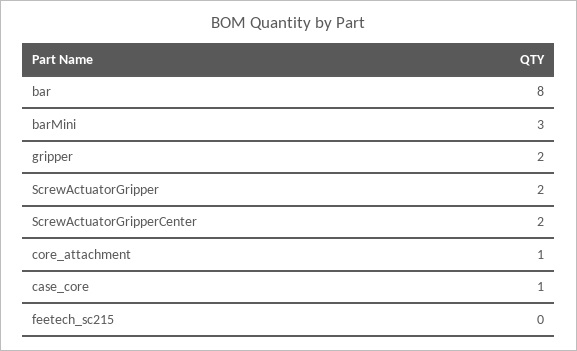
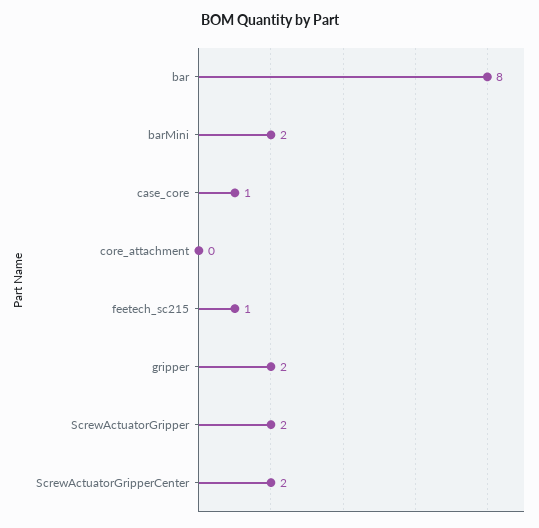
  {
    "bar": 8,
-   "barMini": 3,
+   "barMini": 2,
    "gripper": 2,
    "ScrewActuatorGripper": 2,
    "ScrewActuatorGripperCenter": 2,
-   "core_attachment": 1,
+   "core_attachment": 0,
    "case_core": 1,
-   "feetech_sc215": 0
+   "feetech_sc215": 1
  }

